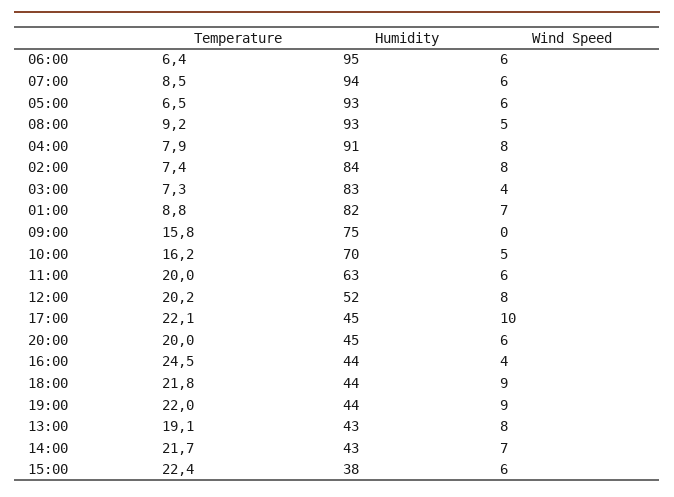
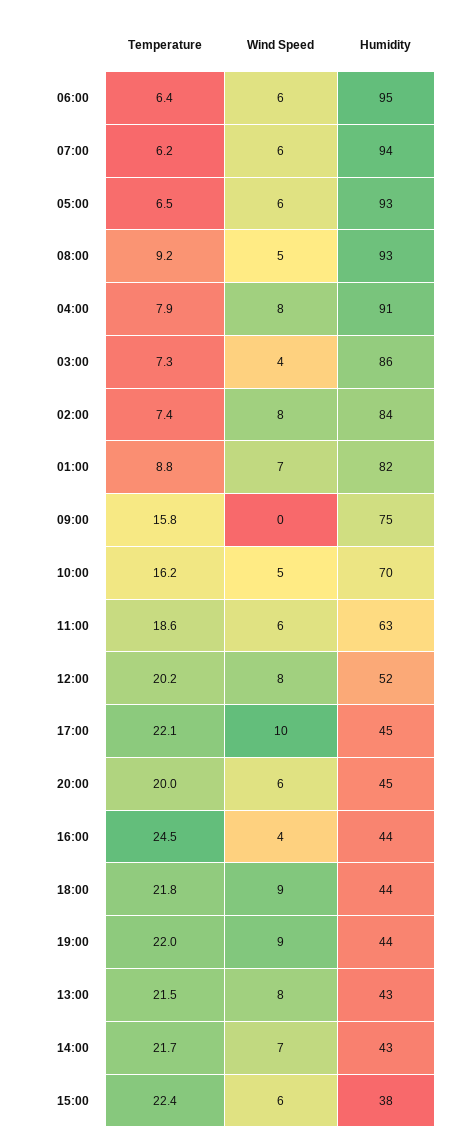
  {
    "Temperature": {
      "06:00": 6.4,
-     "07:00": 8.5,
+     "07:00": 6.2,
      "05:00": 6.5,
      "08:00": 9.2,
      "04:00": 7.9,
      "02:00": 7.4,
      "03:00": 7.3,
      "01:00": 8.8,
      "09:00": 15.8,
      "10:00": 16.2,
-     "11:00": 20,
+     "11:00": 18.6,
      "12:00": 20.2,
      "17:00": 22.1,
      "20:00": 20,
      "16:00": 24.5,
      "18:00": 21.8,
      "19:00": 22,
-     "13:00": 19.1,
+     "13:00": 21.5,
      "14:00": 21.7,
      "15:00": 22.4
    },
    "Humidity": {
      "06:00": 95,
      "07:00": 94,
      "05:00": 93,
      "08:00": 93,
      "04:00": 91,
      "02:00": 84,
-     "03:00": 83,
+     "03:00": 86,
      "01:00": 82,
      "09:00": 75,
      "10:00": 70,
      "11:00": 63,
      "12:00": 52,
      "17:00": 45,
      "20:00": 45,
      "16:00": 44,
      "18:00": 44,
      "19:00": 44,
      "13:00": 43,
      "14:00": 43,
      "15:00": 38
    },
    "Wind Speed": {
      "06:00": 6,
      "07:00": 6,
      "05:00": 6,
      "08:00": 5,
      "04:00": 8,
      "02:00": 8,
      "03:00": 4,
      "01:00": 7,
      "09:00": 0,
      "10:00": 5,
      "11:00": 6,
      "12:00": 8,
      "17:00": 10,
      "20:00": 6,
      "16:00": 4,
      "18:00": 9,
      "19:00": 9,
      "13:00": 8,
      "14:00": 7,
      "15:00": 6
    }
  }

